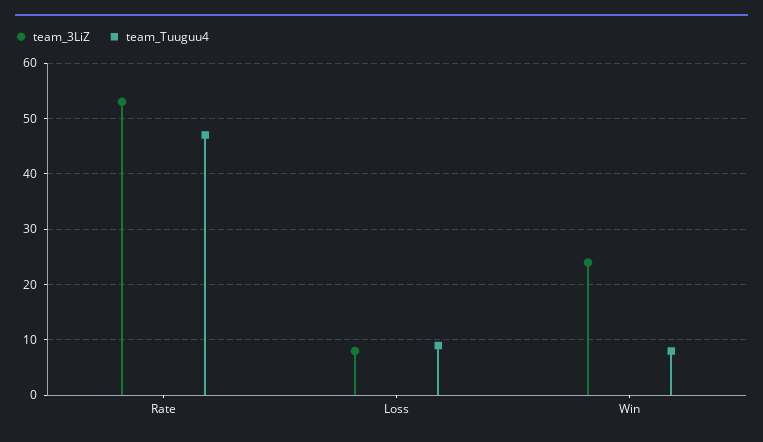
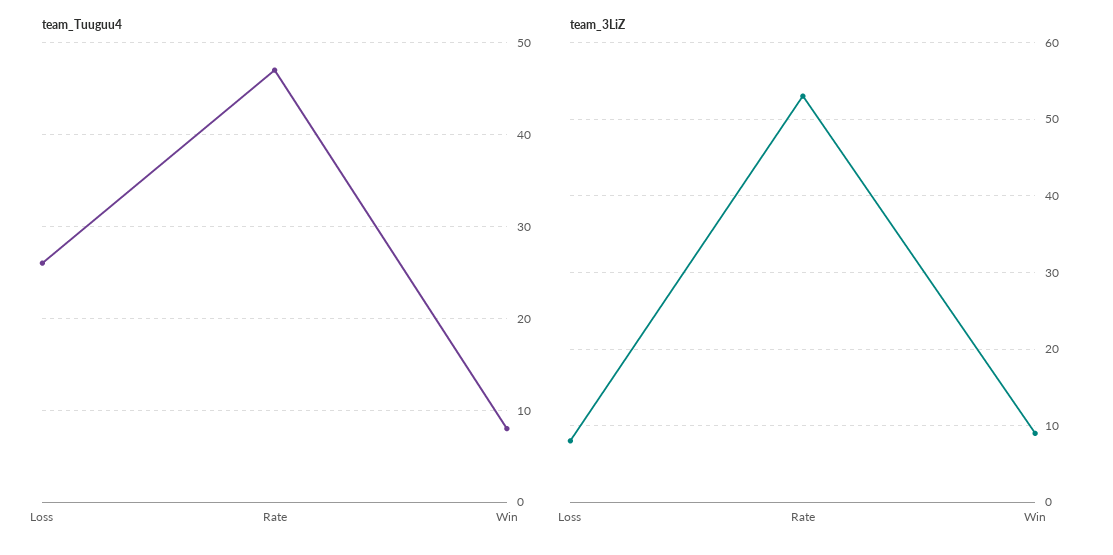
  {
    "team_3LiZ": {
      "Rate": 53,
      "Loss": 8,
-     "Win": 25
+     "Win": 9
    },
    "team_Tuuguu4": {
      "Rate": 47,
-     "Loss": 10,
+     "Loss": 26,
      "Win": 8
    }
  }

